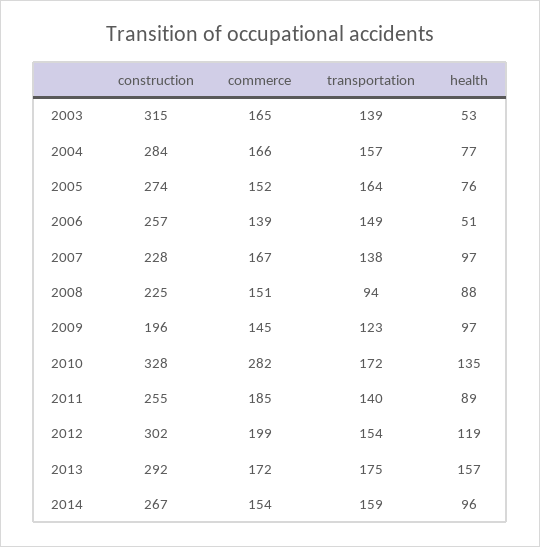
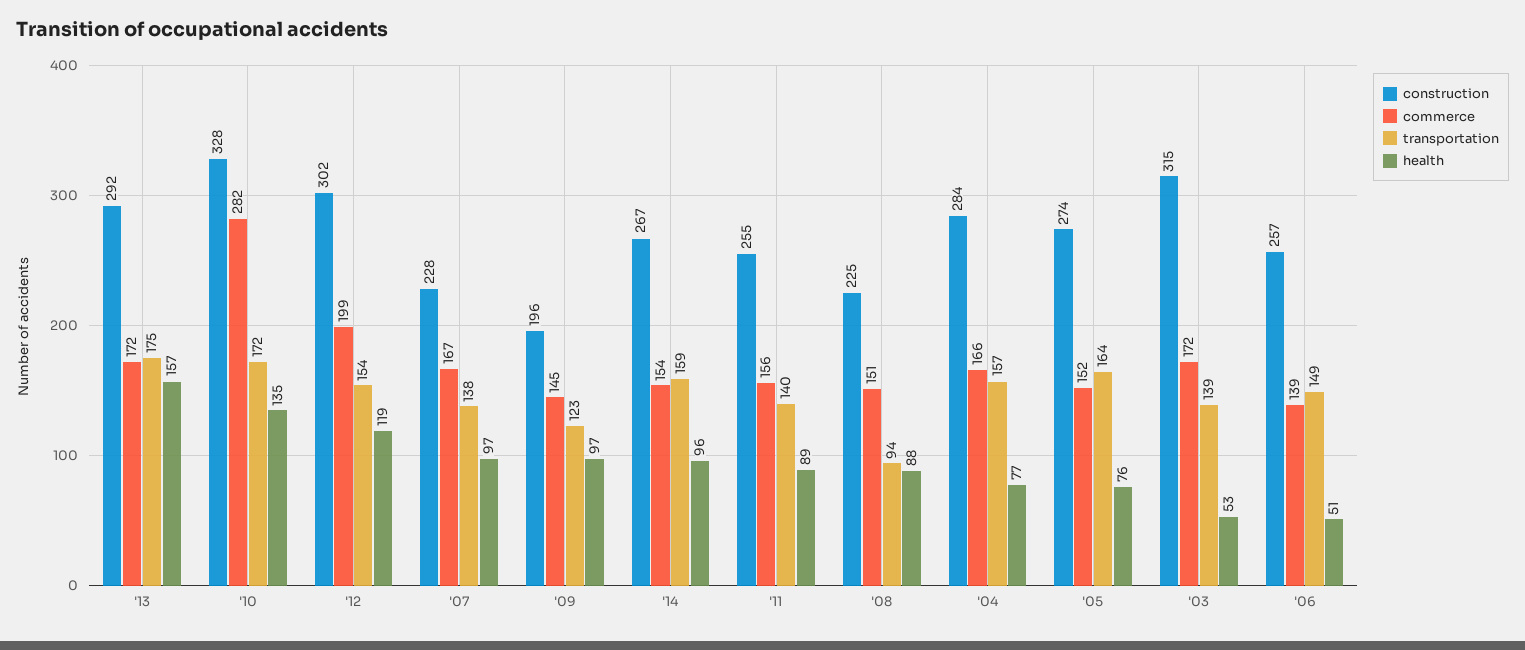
  {
    "construction": {
      "2003": 315,
      "2004": 284,
      "2005": 274,
      "2006": 257,
      "2007": 228,
      "2008": 225,
      "2009": 196,
      "2010": 328,
      "2011": 255,
      "2012": 302,
      "2013": 292,
      "2014": 267
    },
    "commerce": {
-     "2003": 165,
+     "2003": 172,
      "2004": 166,
      "2005": 152,
      "2006": 139,
      "2007": 167,
      "2008": 151,
      "2009": 145,
      "2010": 282,
-     "2011": 185,
+     "2011": 156,
      "2012": 199,
      "2013": 172,
      "2014": 154
    },
    "transportation": {
      "2003": 139,
      "2004": 157,
      "2005": 164,
      "2006": 149,
      "2007": 138,
      "2008": 94,
      "2009": 123,
      "2010": 172,
      "2011": 140,
      "2012": 154,
      "2013": 175,
      "2014": 159
    },
    "health": {
      "2003": 53,
      "2004": 77,
      "2005": 76,
      "2006": 51,
      "2007": 97,
      "2008": 88,
      "2009": 97,
      "2010": 135,
      "2011": 89,
      "2012": 119,
      "2013": 157,
      "2014": 96
    }
  }

